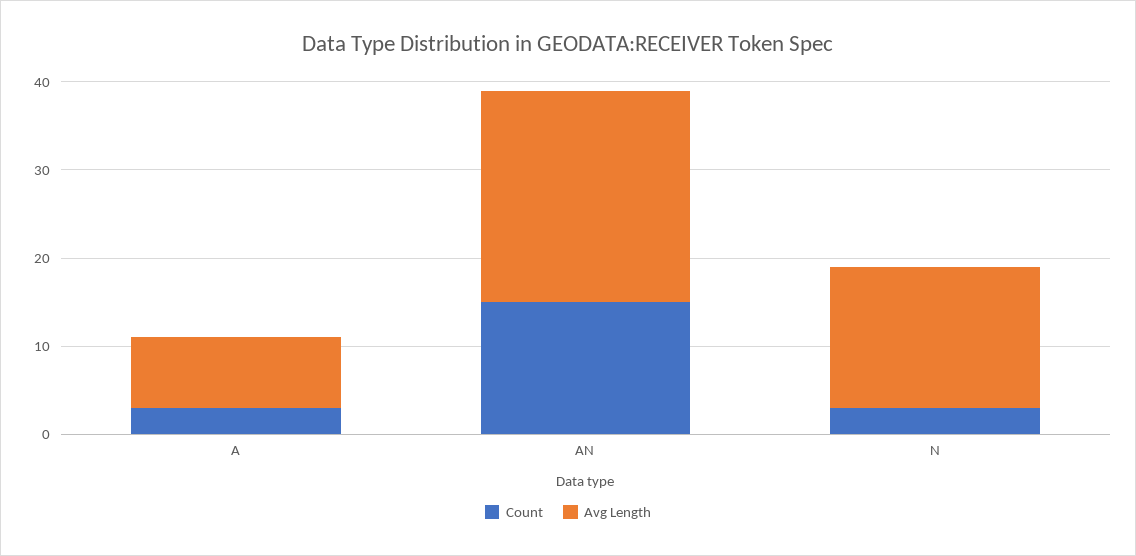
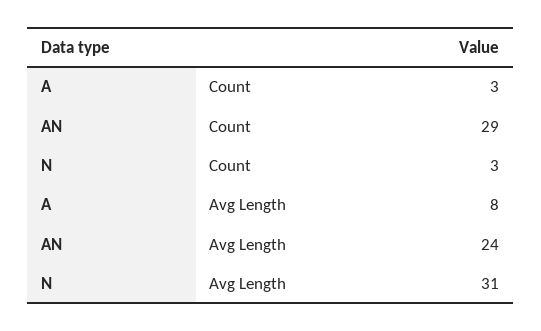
  {
    "Count": {
      "A": 3,
-     "AN": 15,
+     "AN": 29,
      "N": 3
    },
    "Avg Length": {
      "A": 8,
      "AN": 24,
-     "N": 16
+     "N": 31
    }
  }

